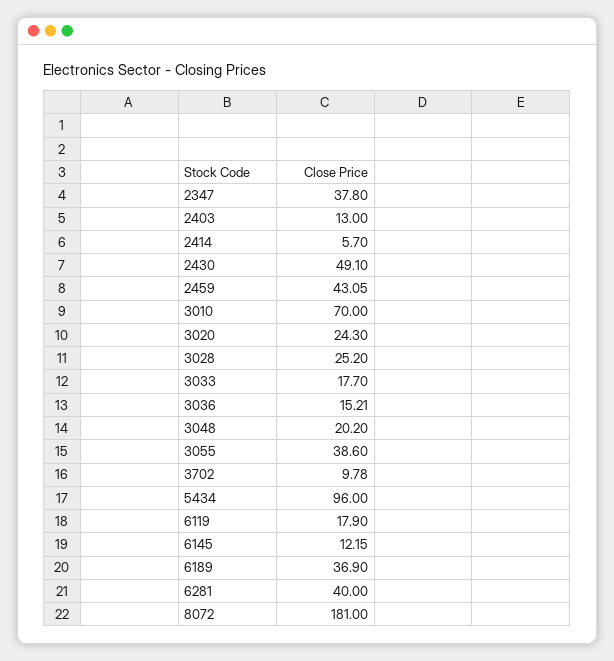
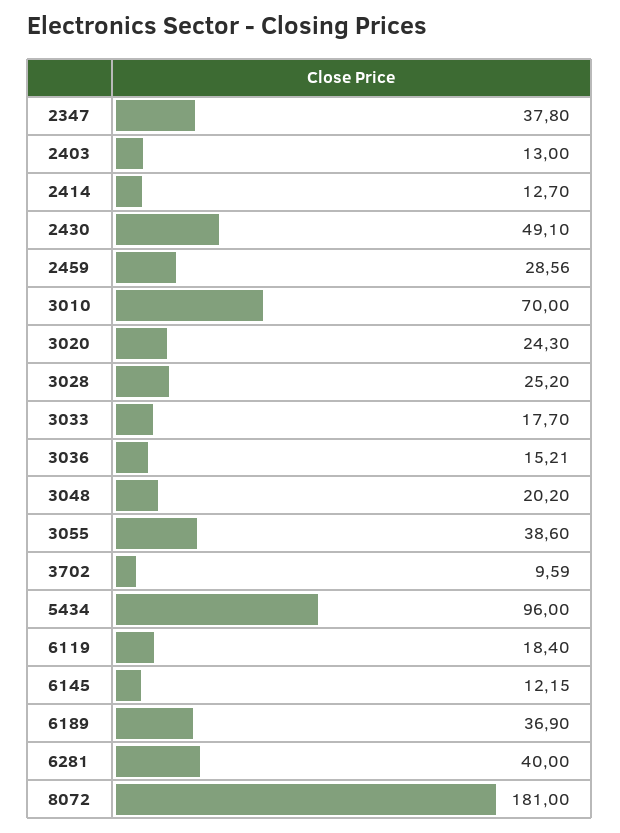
  {
    "2347": 37.8,
    "2403": 13,
-   "2414": 5.7,
+   "2414": 12.7,
    "2430": 49.1,
-   "2459": 43.05,
+   "2459": 28.56,
    "3010": 70,
    "3020": 24.3,
    "3028": 25.2,
    "3033": 17.7,
    "3036": 15.21,
    "3048": 20.2,
    "3055": 38.6,
-   "3702": 9.78,
+   "3702": 9.59,
    "5434": 96,
-   "6119": 17.9,
+   "6119": 18.4,
    "6145": 12.15,
    "6189": 36.9,
    "6281": 40,
    "8072": 181
  }

